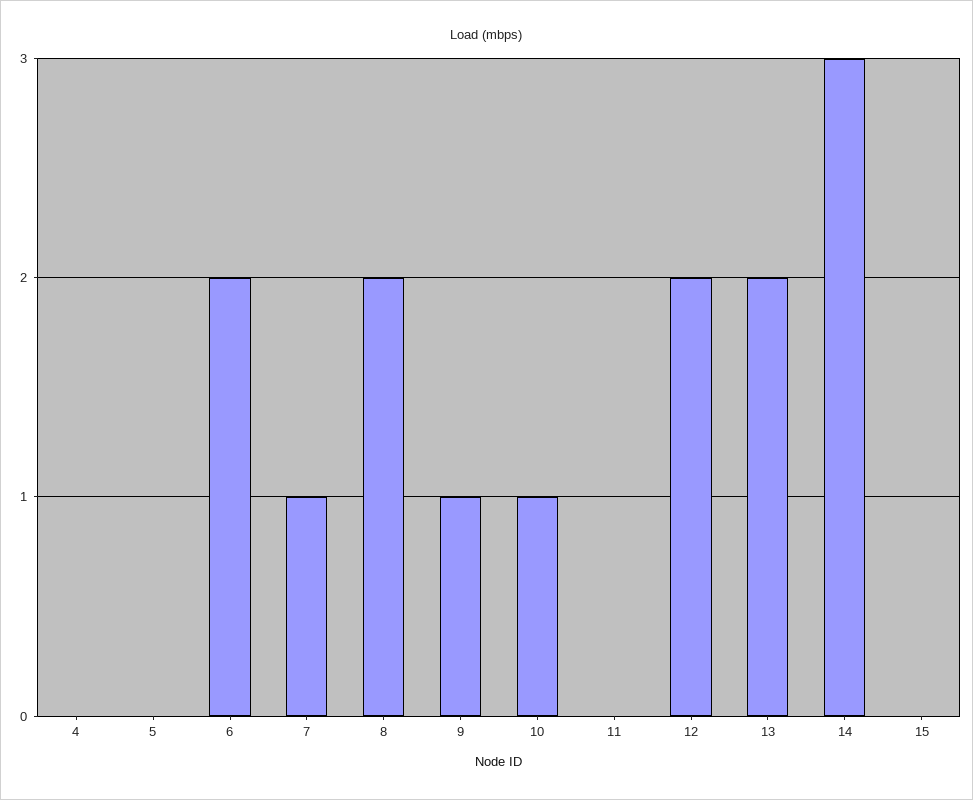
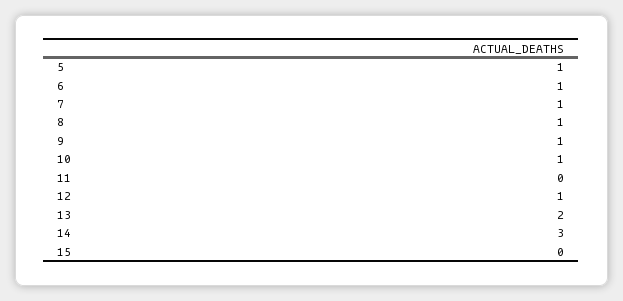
  {
-   "4": 0,
-   "5": 0,
+   "5": 1,
-   "6": 2,
+   "6": 1,
    "7": 1,
-   "8": 2,
+   "8": 1,
    "9": 1,
    "10": 1,
    "11": 0,
-   "12": 2,
+   "12": 1,
    "13": 2,
    "14": 3,
    "15": 0
  }

